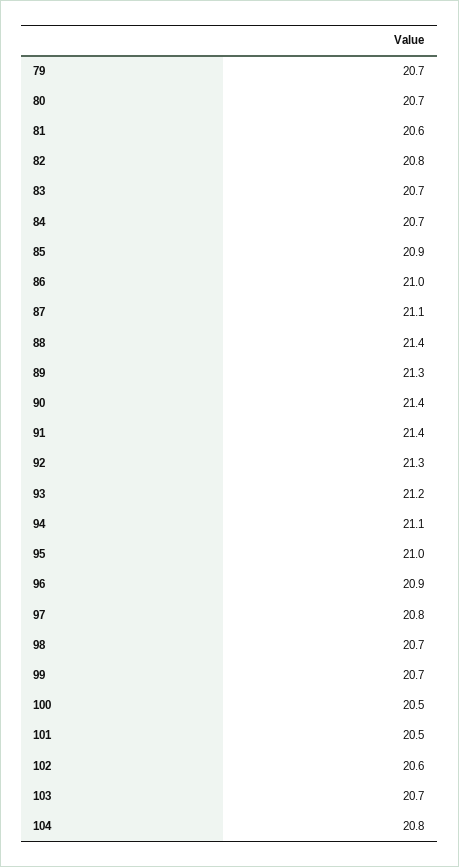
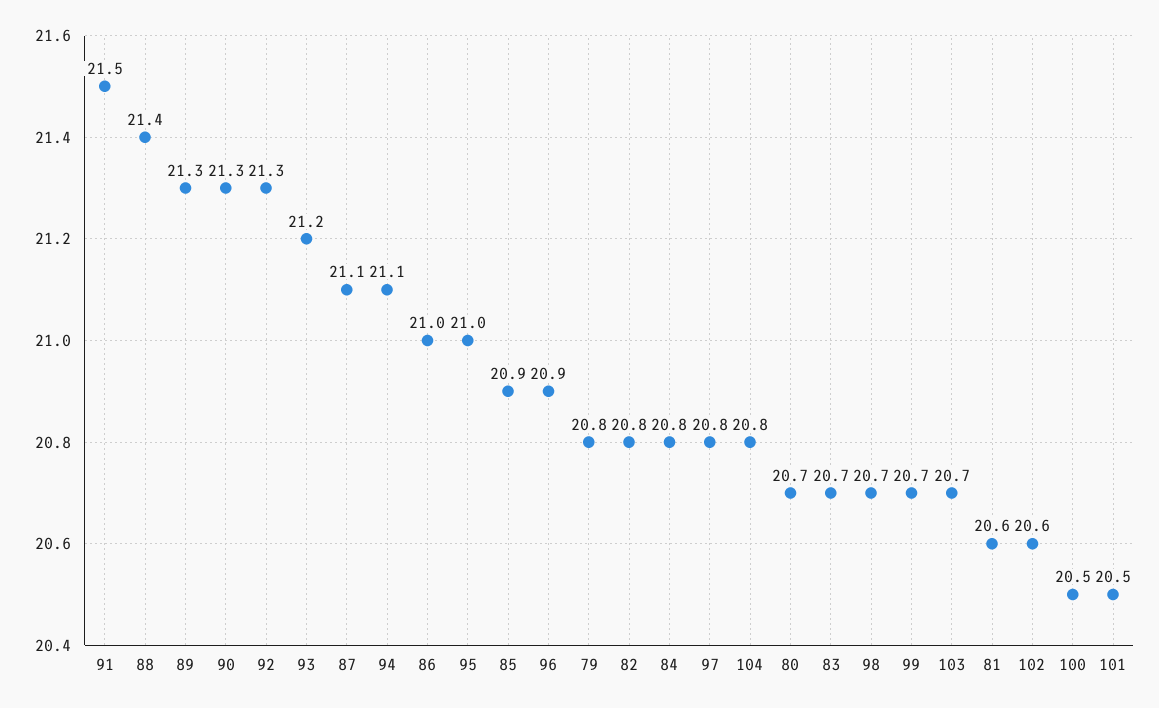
  {
-   "79": 20.7,
+   "79": 20.8,
    "80": 20.7,
    "81": 20.6,
    "82": 20.8,
    "83": 20.7,
-   "84": 20.7,
+   "84": 20.8,
    "85": 20.9,
    "86": 21,
    "87": 21.1,
    "88": 21.4,
    "89": 21.3,
-   "90": 21.4,
+   "90": 21.3,
-   "91": 21.4,
+   "91": 21.5,
    "92": 21.3,
    "93": 21.2,
    "94": 21.1,
    "95": 21,
    "96": 20.9,
    "97": 20.8,
    "98": 20.7,
    "99": 20.7,
    "100": 20.5,
    "101": 20.5,
    "102": 20.6,
    "103": 20.7,
    "104": 20.8
  }

